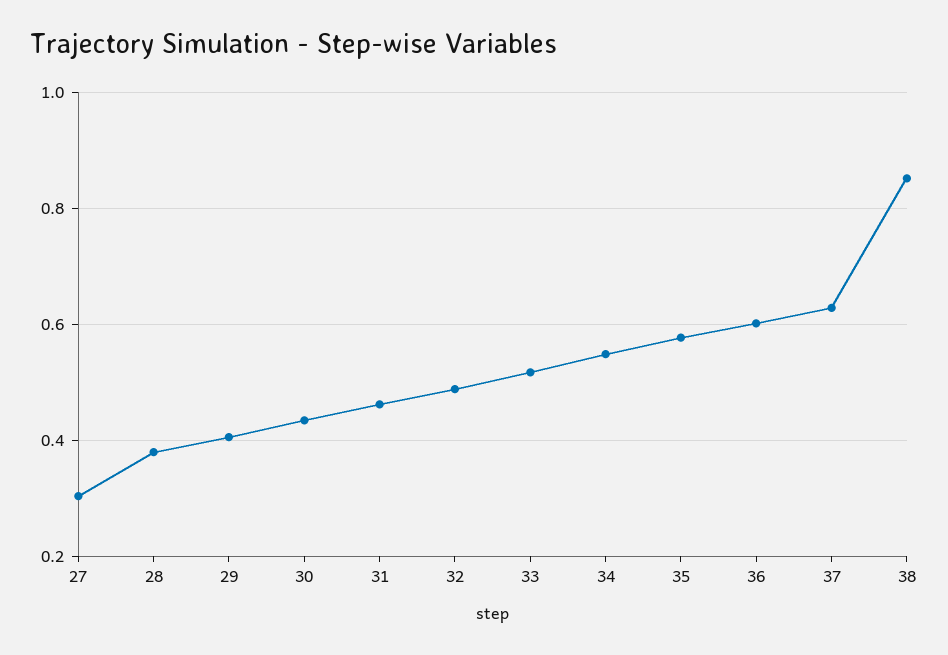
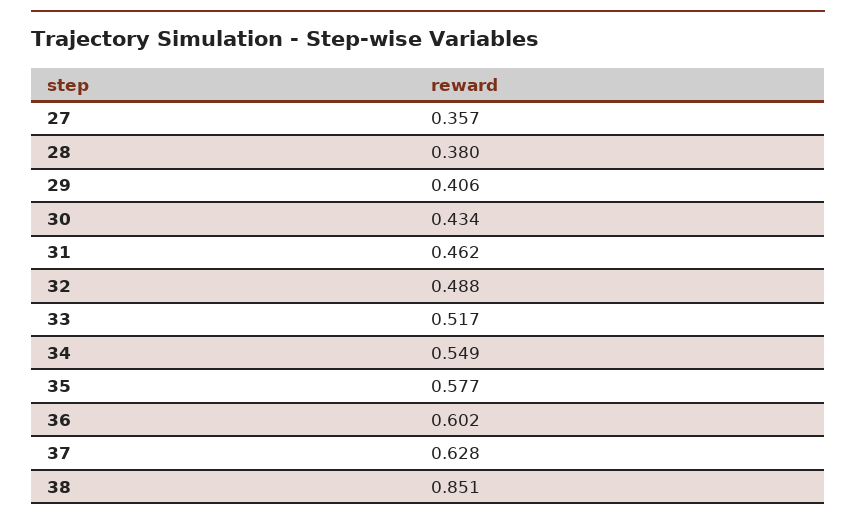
  {
-   "27": 0.3,
+   "27": 0.357,
    "28": 0.38,
    "29": 0.406,
    "30": 0.434,
    "31": 0.462,
    "32": 0.488,
    "33": 0.517,
    "34": 0.549,
    "35": 0.577,
    "36": 0.602,
    "37": 0.628,
    "38": 0.851
  }

